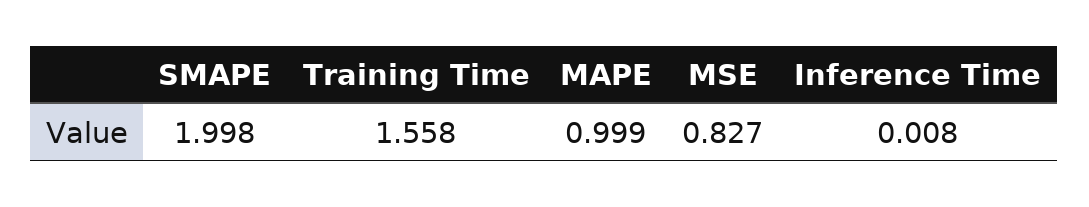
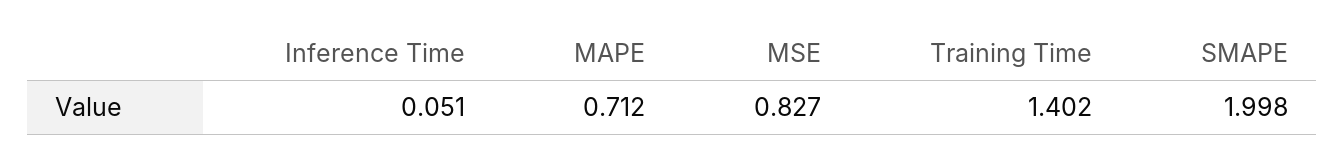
  {
    "SMAPE": 1.998,
-   "Training Time": 1.558,
+   "Training Time": 1.402,
-   "MAPE": 0.999,
+   "MAPE": 0.712,
    "MSE": 0.827,
-   "Inference Time": 0.008
+   "Inference Time": 0.051
  }

